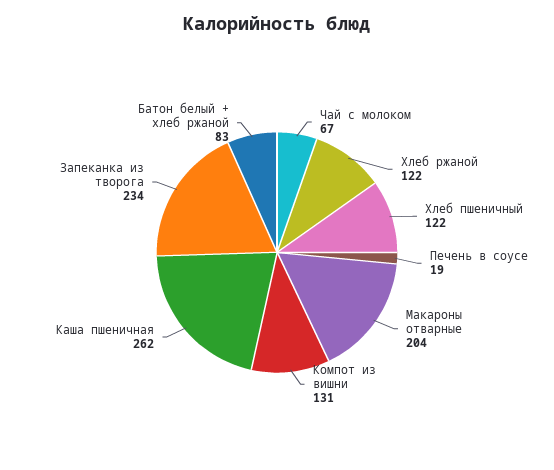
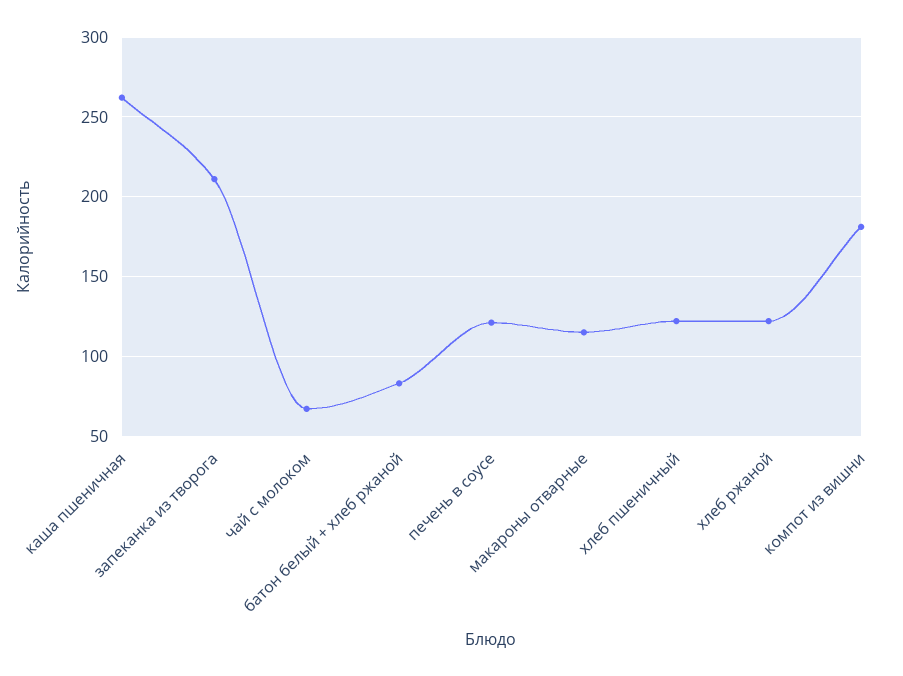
  {
    "Чай с молоком": 67,
    "Хлеб ржаной": 122,
    "Хлеб пшеничный": 122,
-   "Печень в соусе": 19,
+   "Печень в соусе": 120,
-   "Макароны отварные": 204,
+   "Макароны отварные": 115,
-   "Компот из вишни": 131,
+   "Компот из вишни": 180,
    "Каша пшеничная": 262,
-   "Запеканка из творога": 234,
+   "Запеканка из творога": 210,
    "Батон белый + хлеб ржаной": 83
  }

